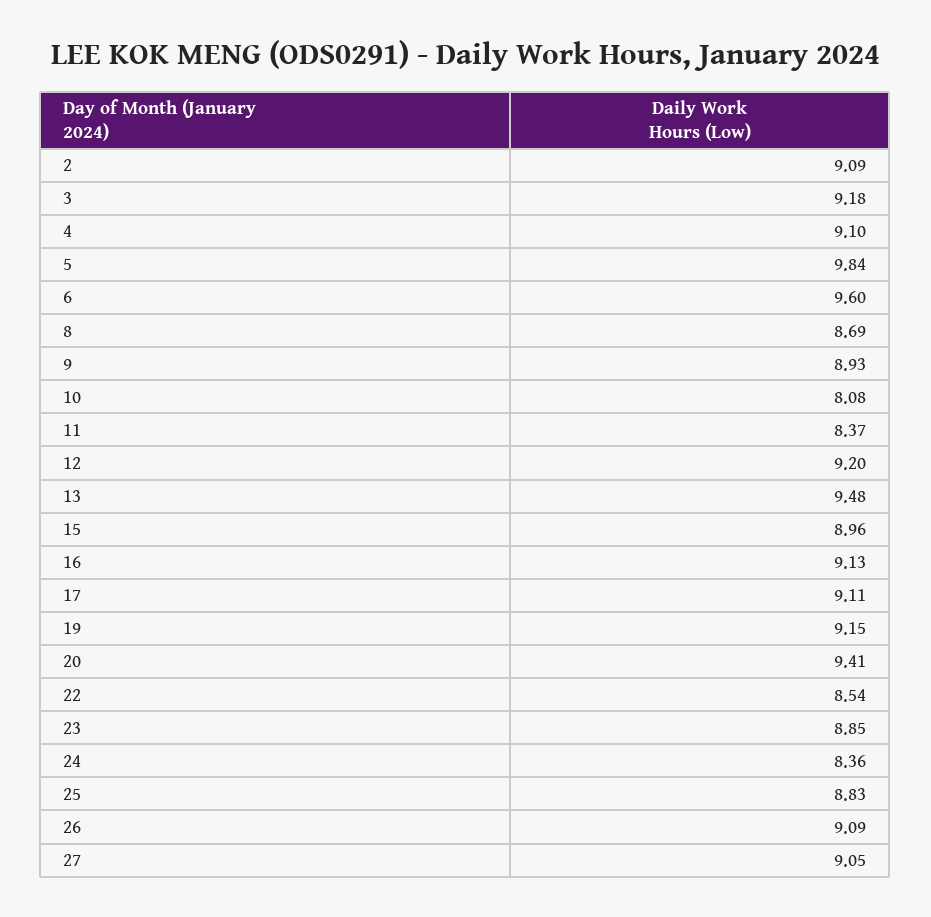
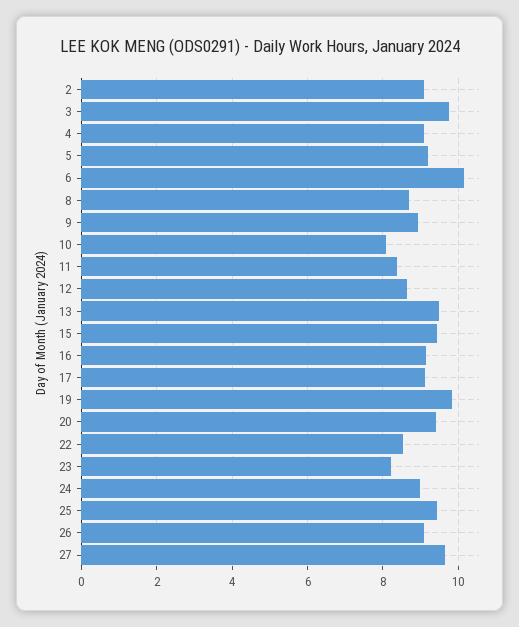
  {
    "2": 9.09,
-   "3": 9.18,
+   "3": 9.8,
    "4": 9.1,
-   "5": 9.84,
+   "5": 9.2,
-   "6": 9.6,
+   "6": 10.2,
    "8": 8.69,
    "9": 8.93,
    "10": 8.08,
    "11": 8.37,
-   "12": 9.2,
+   "12": 8.6,
    "13": 9.48,
-   "15": 8.96,
+   "15": 9.4,
    "16": 9.13,
    "17": 9.11,
-   "19": 9.15,
+   "19": 9.8,
    "20": 9.41,
    "22": 8.54,
-   "23": 8.85,
+   "23": 8.2,
-   "24": 8.36,
+   "24": 9,
-   "25": 8.83,
+   "25": 9.4,
    "26": 9.09,
-   "27": 9.05
+   "27": 9.6
  }

